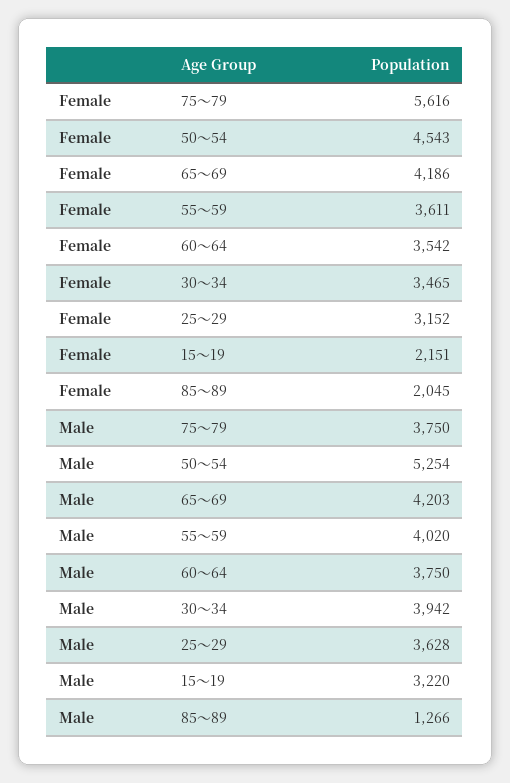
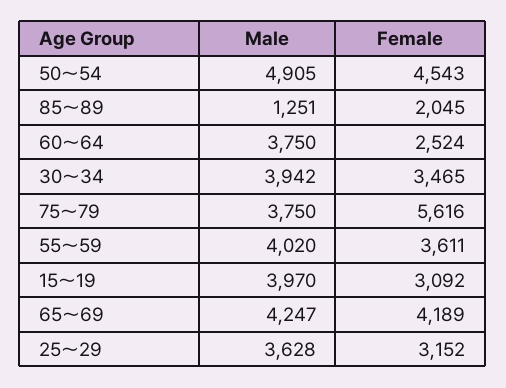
  {
    "Female": {
      "75～79": 5616,
      "50～54": 4543,
-     "65～69": 4186,
+     "65～69": 4189,
      "55～59": 3611,
-     "60～64": 3542,
+     "60～64": 2524,
      "30～34": 3465,
      "25～29": 3152,
-     "15～19": 2151,
+     "15～19": 3092,
      "85～89": 2045
    },
    "Male": {
      "75～79": 3750,
-     "50～54": 5254,
+     "50～54": 4905,
-     "65～69": 4203,
+     "65～69": 4247,
      "55～59": 4020,
      "60～64": 3750,
      "30～34": 3942,
      "25～29": 3628,
-     "15～19": 3220,
+     "15～19": 3970,
-     "85～89": 1266
+     "85～89": 1251
    }
  }

